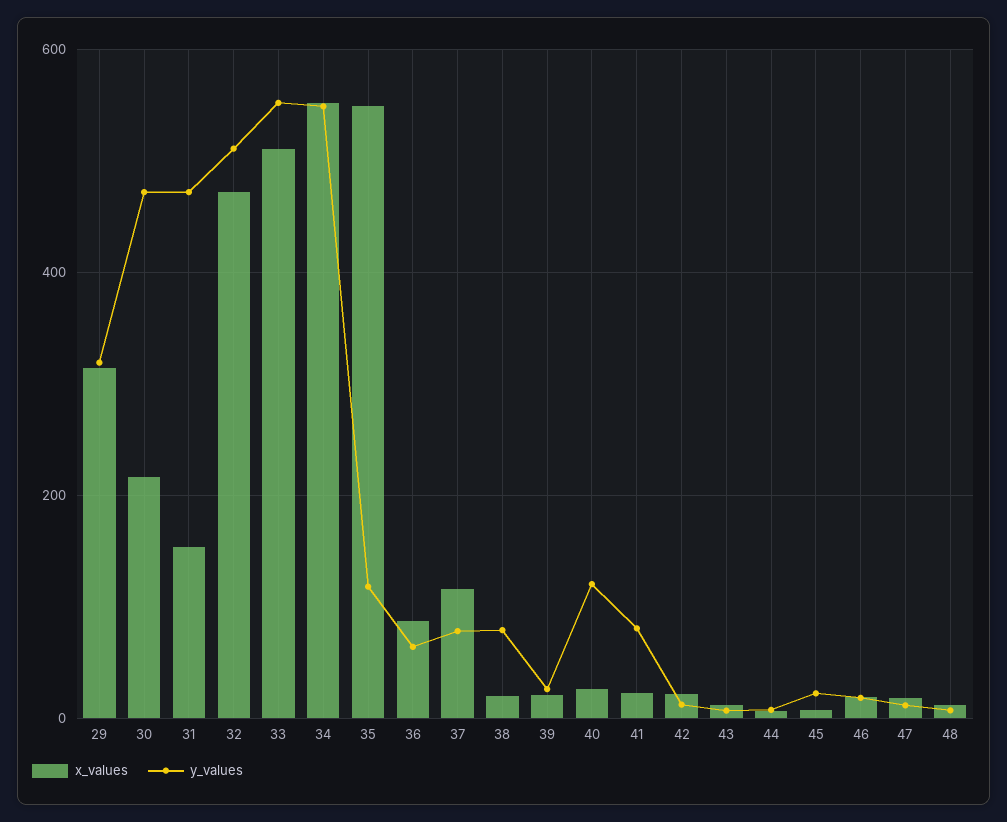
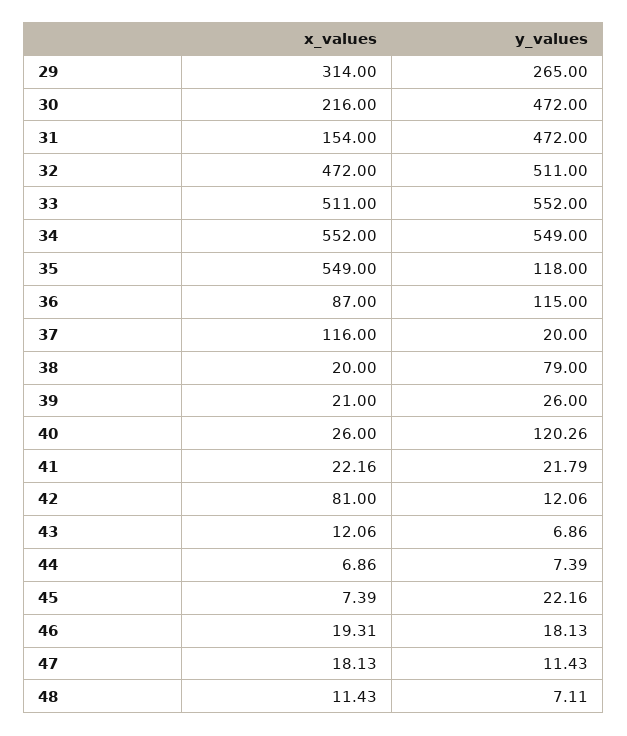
  {
    "x_values": {
      "29": 314,
      "30": 216,
      "31": 154,
      "32": 472,
      "33": 511,
      "34": 552,
      "35": 549,
      "36": 87,
      "37": 116,
      "38": 20,
      "39": 21,
      "40": 26,
      "41": 22.16,
-     "42": 20,
+     "42": 81,
      "43": 12.06,
      "44": 6.86,
      "45": 7.39,
      "46": 19.31,
      "47": 18.13,
      "48": 11.43
    },
    "y_values": {
-     "29": 320,
+     "29": 265,
      "30": 472,
      "31": 472,
      "32": 511,
      "33": 552,
      "34": 549,
      "35": 118,
-     "36": 60,
+     "36": 115,
-     "37": 80,
+     "37": 20,
      "38": 79,
      "39": 26,
      "40": 120.26,
-     "41": 80,
+     "41": 21.79,
      "42": 12.06,
      "43": 6.86,
      "44": 7.39,
      "45": 22.16,
      "46": 18.13,
      "47": 11.43,
      "48": 7.11
    }
  }

